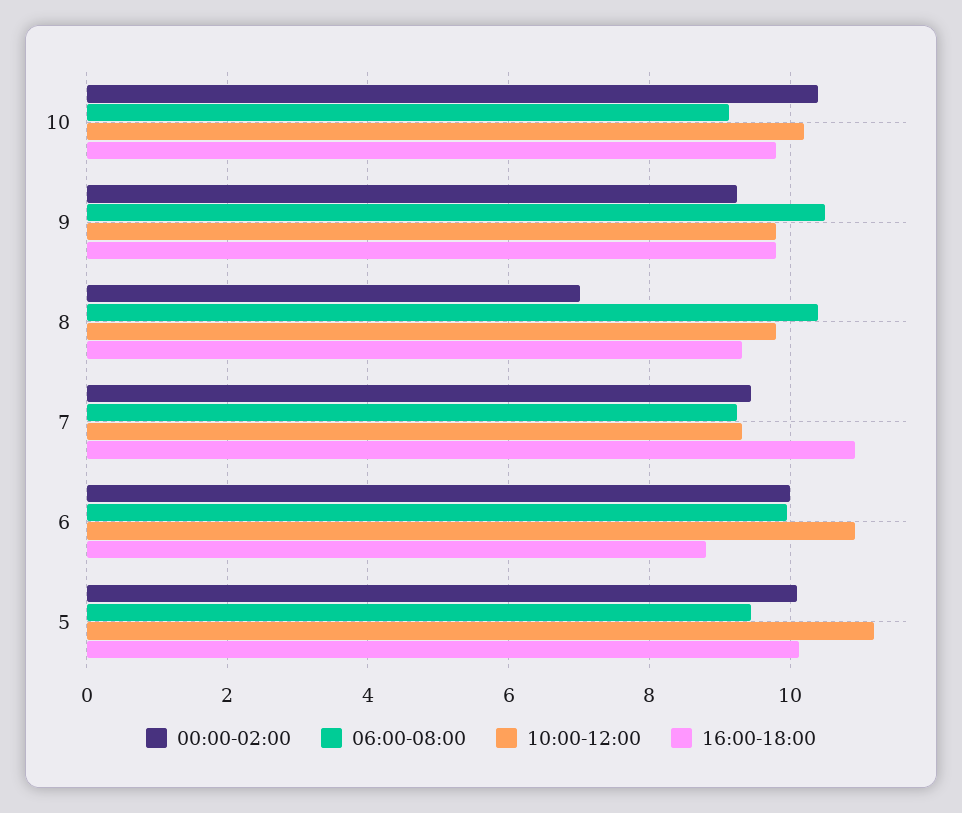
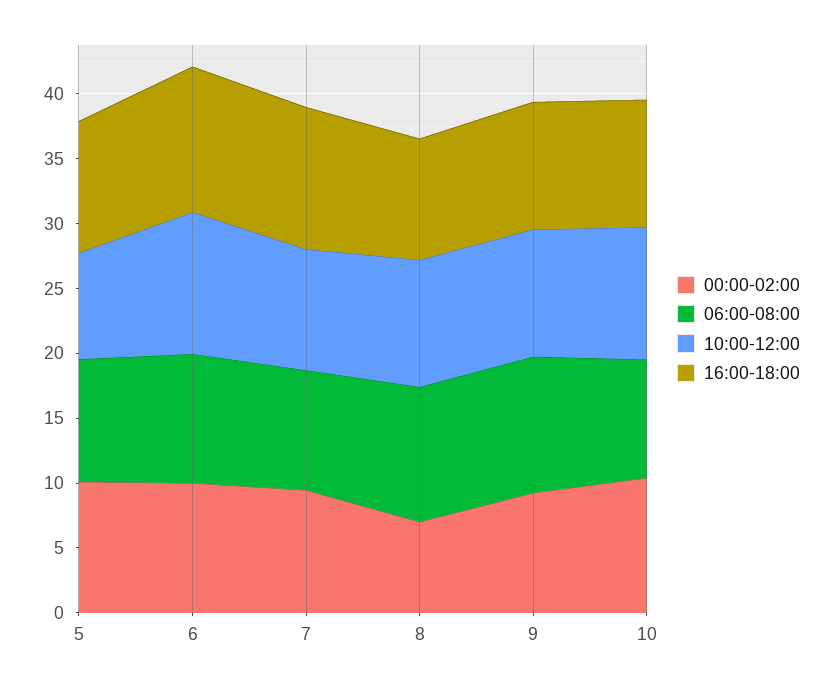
  {
    "00:00-02:00": {
      "10": 10.4,
      "9": 9.2,
      "8": 7,
      "7": 9.4,
      "6": 10,
      "5": 10.2
    },
    "06:00-08:00": {
      "10": 9.2,
      "9": 10.6,
      "8": 10.4,
      "7": 9.2,
      "6": 10,
      "5": 9.4
    },
    "10:00-12:00": {
      "10": 10.2,
      "9": 9.8,
      "8": 9.8,
      "7": 9.4,
      "6": 11,
-     "5": 11.2
+     "5": 8
    },
    "16:00-18:00": {
      "10": 9.8,
      "9": 9.8,
      "8": 9.4,
      "7": 11,
-     "6": 8.8,
+     "6": 11,
      "5": 10.2
    }
  }

